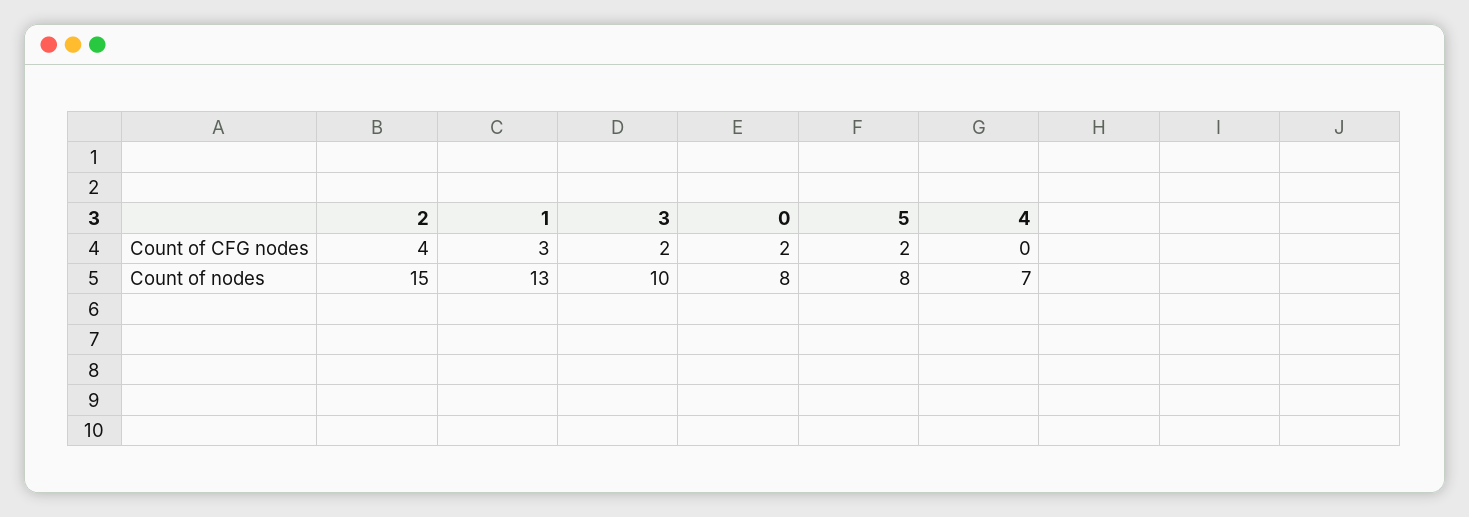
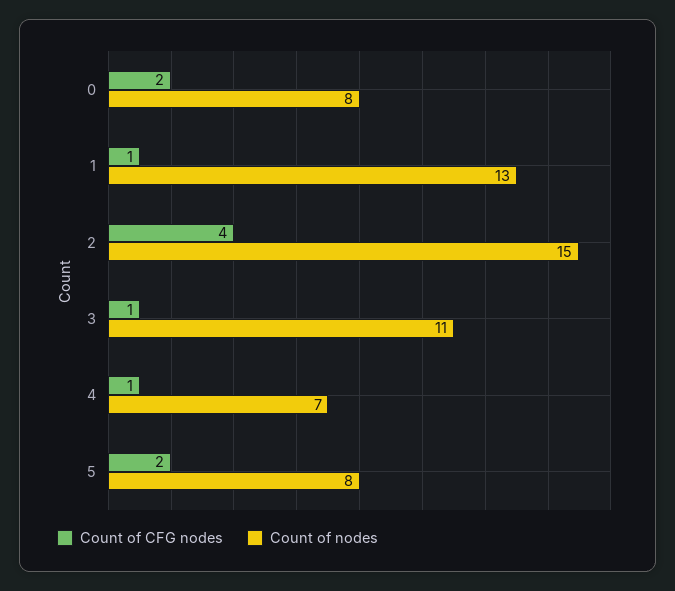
  {
    "Count of CFG nodes": {
      "2": 4,
-     "1": 3,
+     "1": 1,
-     "3": 2,
+     "3": 1,
      "0": 2,
      "5": 2,
-     "4": 0
+     "4": 1
    },
    "Count of nodes": {
      "2": 15,
      "1": 13,
-     "3": 10,
+     "3": 11,
      "0": 8,
      "5": 8,
      "4": 7
    }
  }

